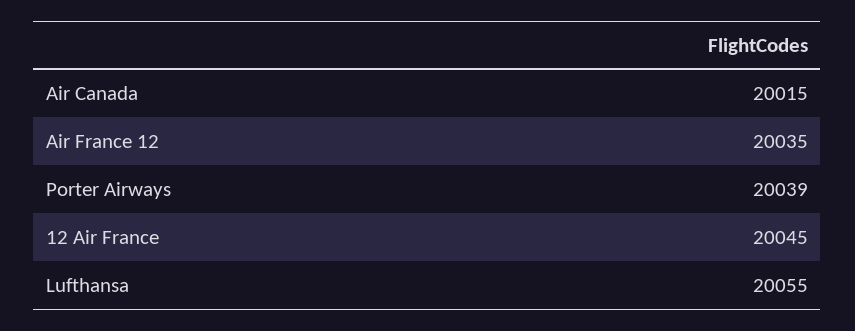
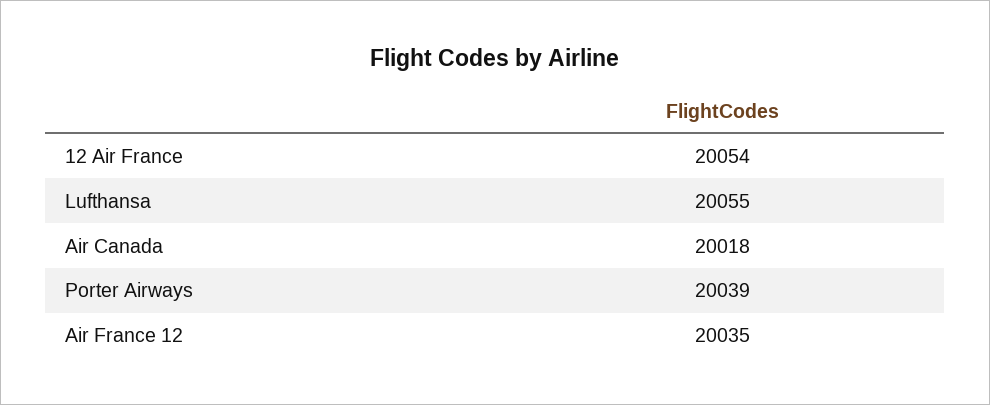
  {
-   "Air Canada": 20015,
+   "Air Canada": 20018,
    "Air France 12": 20035,
    "Porter Airways": 20039,
-   "12 Air France": 20045,
+   "12 Air France": 20054,
    "Lufthansa": 20055
  }

